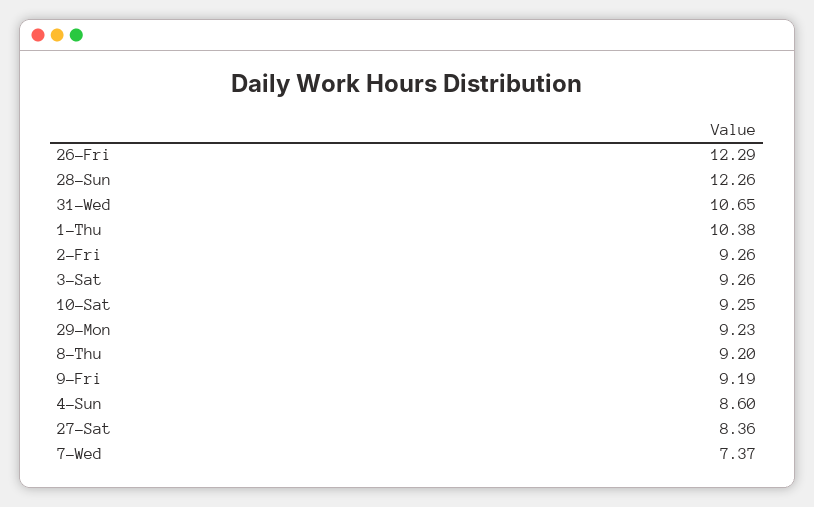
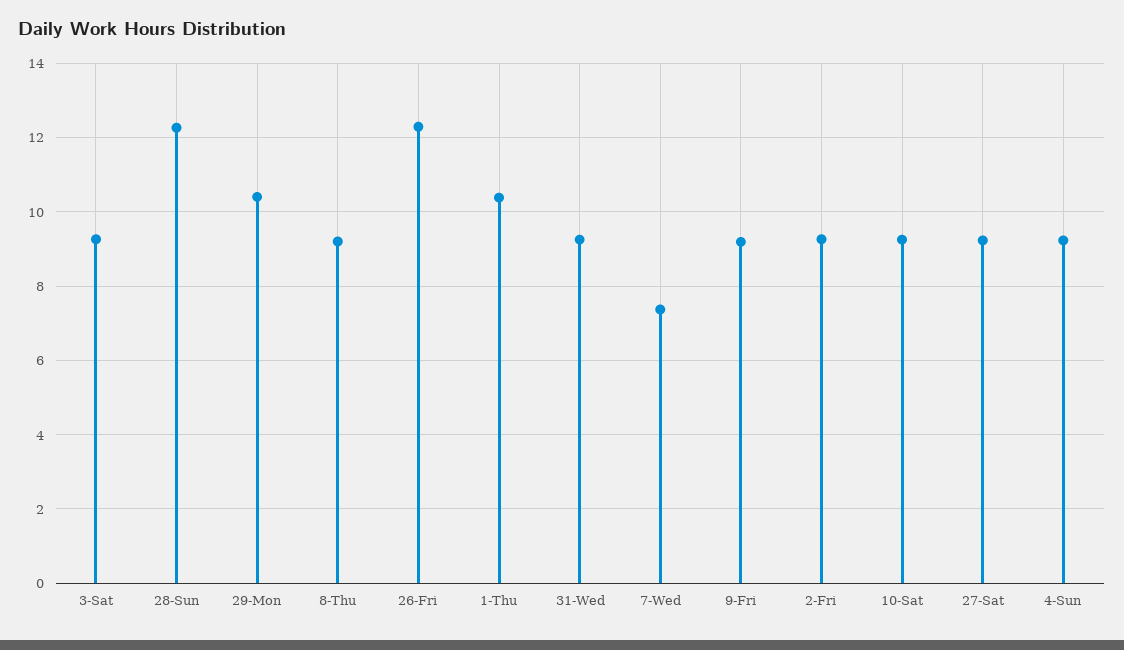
  {
    "26-Fri": 12.29,
    "28-Sun": 12.26,
-   "31-Wed": 10.65,
+   "31-Wed": 9.2,
    "1-Thu": 10.38,
    "2-Fri": 9.26,
    "3-Sat": 9.26,
    "10-Sat": 9.25,
-   "29-Mon": 9.23,
+   "29-Mon": 10.4,
    "8-Thu": 9.2,
    "9-Fri": 9.19,
-   "4-Sun": 8.6,
+   "4-Sun": 9.2,
-   "27-Sat": 8.36,
+   "27-Sat": 9.2,
    "7-Wed": 7.37
  }

